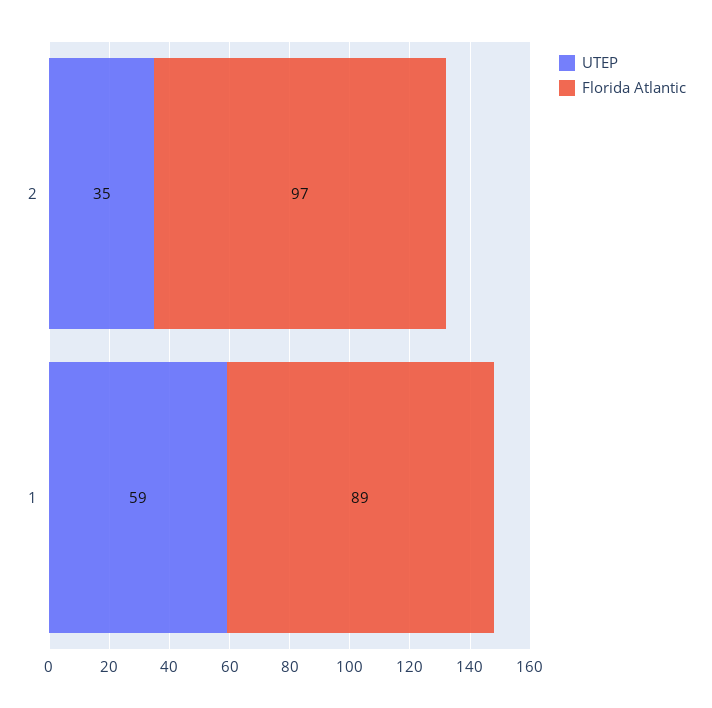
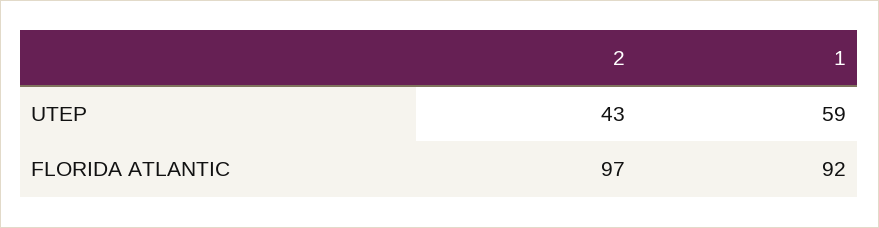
  {
    "UTEP": {
-     "2": 35,
+     "2": 43,
      "1": 59
    },
    "Florida Atlantic": {
      "2": 97,
-     "1": 89
+     "1": 92
    }
  }

